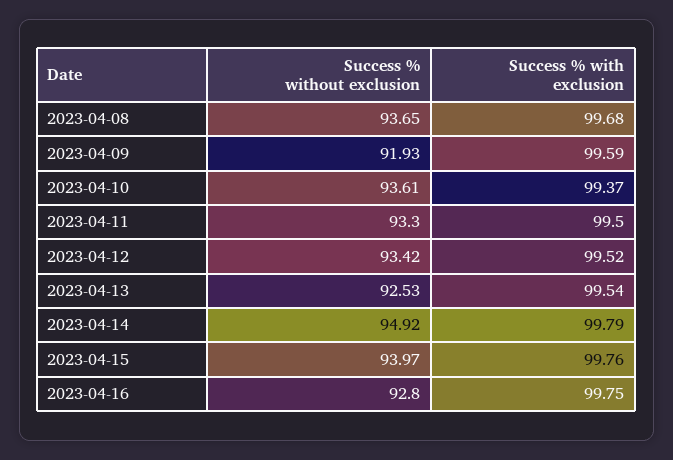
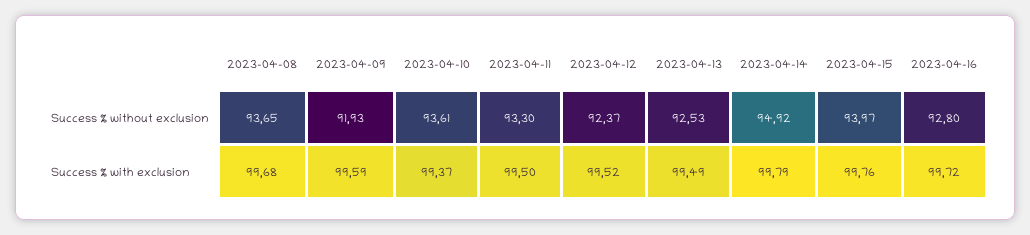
  {
    "Success % without exclusion": {
      "2023-04-08": 93.65,
      "2023-04-09": 91.93,
      "2023-04-10": 93.61,
      "2023-04-11": 93.3,
-     "2023-04-12": 93.42,
+     "2023-04-12": 92.37,
      "2023-04-13": 92.53,
      "2023-04-14": 94.92,
      "2023-04-15": 93.97,
      "2023-04-16": 92.8
    },
    "Success % with exclusion": {
      "2023-04-08": 99.68,
      "2023-04-09": 99.59,
      "2023-04-10": 99.37,
      "2023-04-11": 99.5,
      "2023-04-12": 99.52,
-     "2023-04-13": 99.54,
+     "2023-04-13": 99.49,
      "2023-04-14": 99.79,
      "2023-04-15": 99.76,
-     "2023-04-16": 99.75
+     "2023-04-16": 99.72
    }
  }

